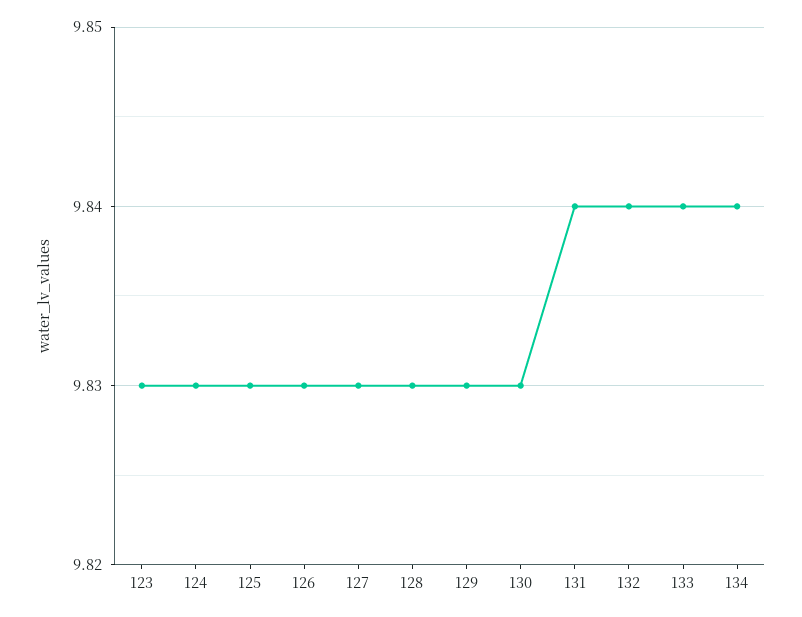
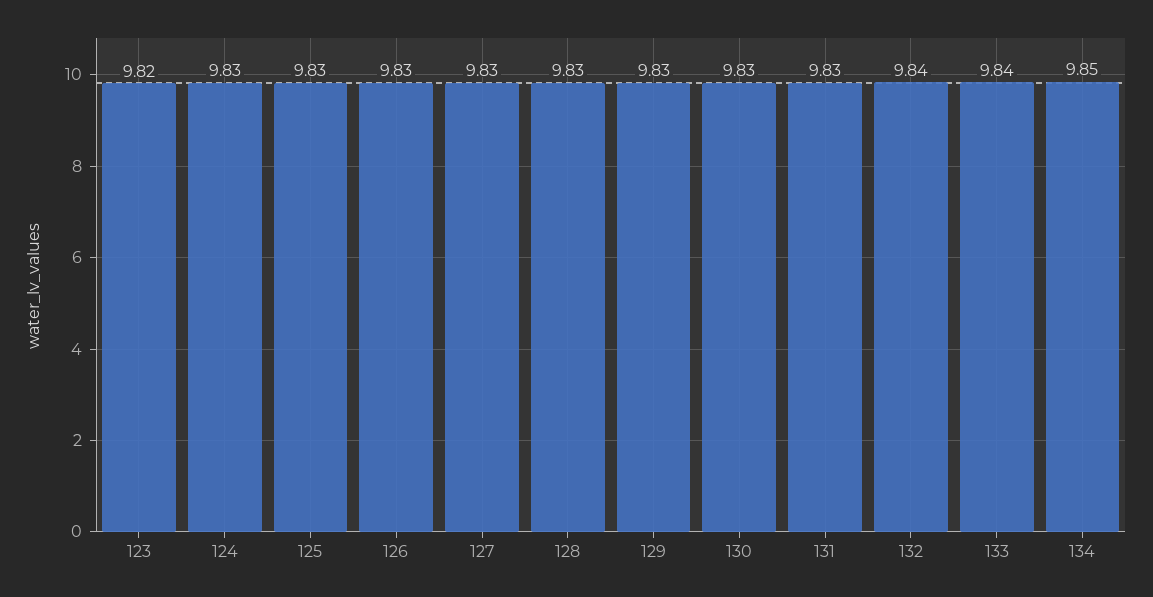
  {
-   "123": 9.83,
+   "123": 9.82,
    "124": 9.83,
    "125": 9.83,
    "126": 9.83,
    "127": 9.83,
    "128": 9.83,
    "129": 9.83,
    "130": 9.83,
-   "131": 9.84,
+   "131": 9.83,
    "132": 9.84,
    "133": 9.84,
-   "134": 9.84
+   "134": 9.85
  }

